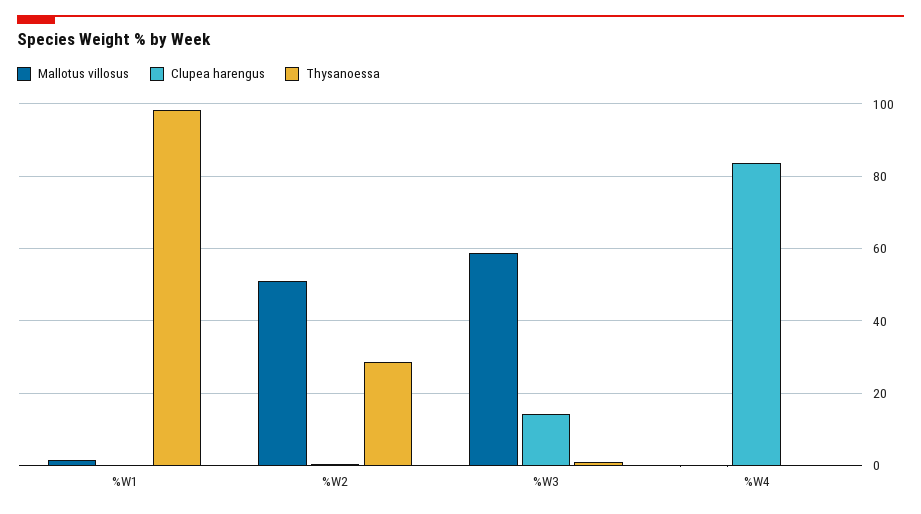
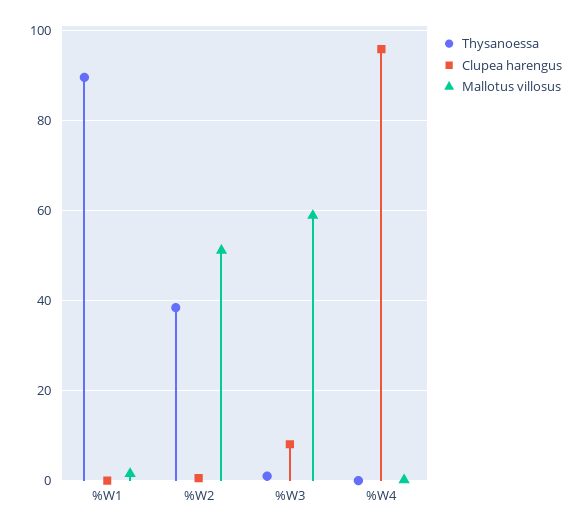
  {
    "Mallotus villosus": {
      "%W1": 2,
      "%W2": 52,
      "%W3": 58,
      "%W4": 0
    },
    "Clupea harengus": {
      "%W1": 0,
      "%W2": 0,
-     "%W3": 14,
+     "%W3": 8,
-     "%W4": 84
+     "%W4": 96
    },
    "Thysanoessa": {
-     "%W1": 98,
+     "%W1": 90,
-     "%W2": 28,
+     "%W2": 38,
      "%W3": 0,
      "%W4": 0
    }
  }

